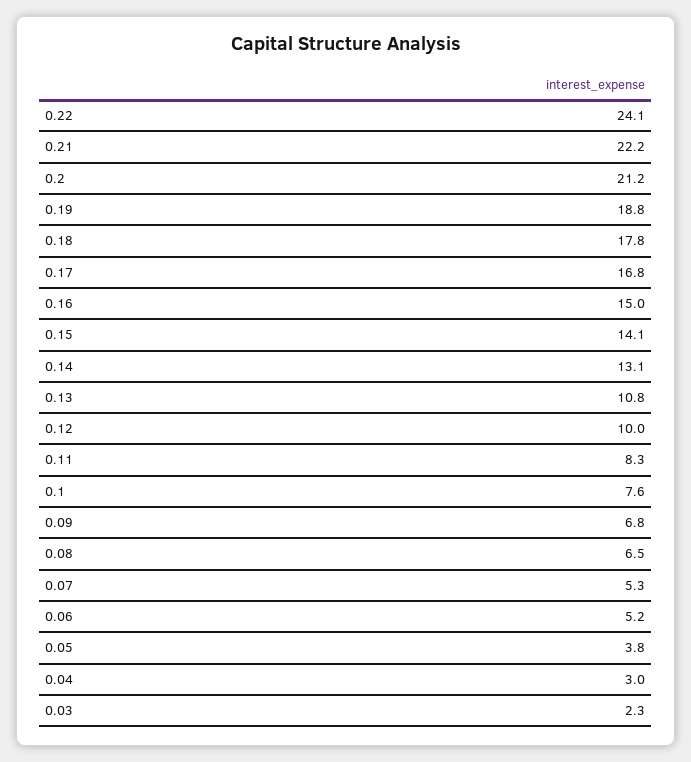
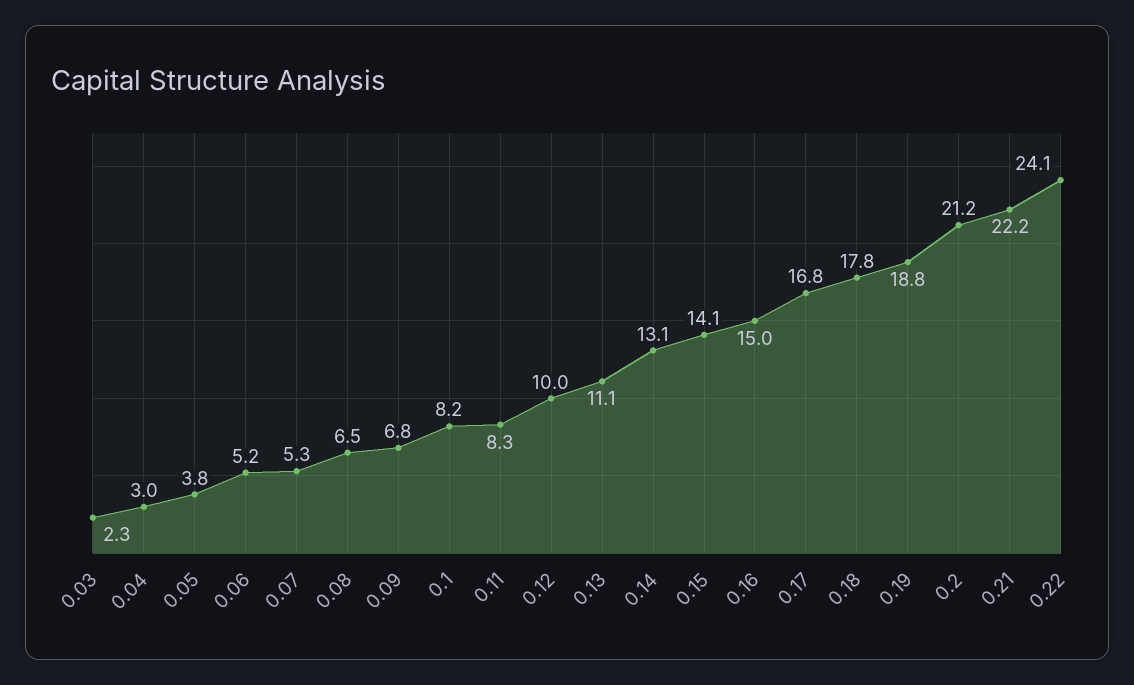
  {
    "0.22": 24.1,
    "0.21": 22.2,
    "0.2": 21.2,
    "0.19": 18.8,
    "0.18": 17.8,
    "0.17": 16.8,
    "0.16": 15,
    "0.15": 14.1,
    "0.14": 13.1,
-   "0.13": 10.8,
+   "0.13": 11.1,
    "0.12": 10,
    "0.11": 8.3,
-   "0.1": 7.6,
+   "0.1": 8.2,
    "0.09": 6.8,
    "0.08": 6.5,
    "0.07": 5.3,
    "0.06": 5.2,
    "0.05": 3.8,
    "0.04": 3,
    "0.03": 2.3
  }

